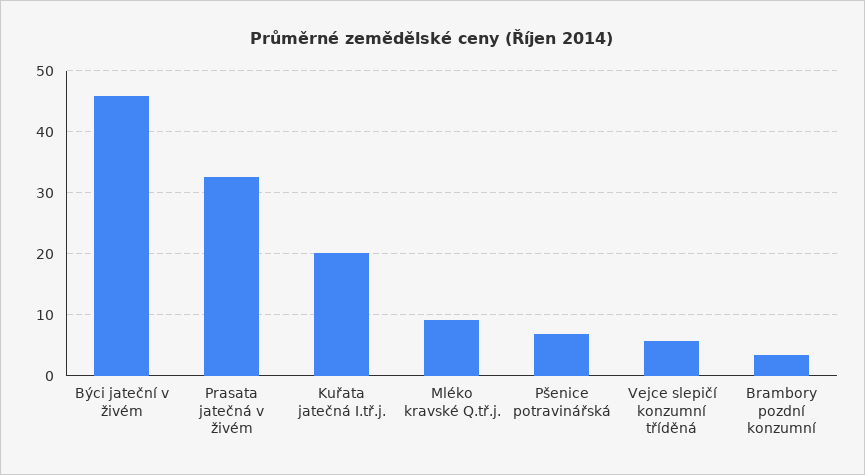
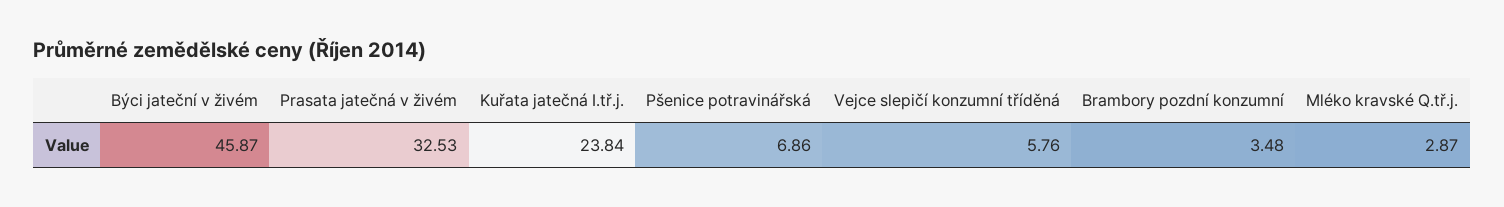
  {
    "Býci jateční v živém": 45.87,
    "Prasata jatečná v živém": 32.53,
-   "Kuřata jatečná I.tř.j.": 20,
+   "Kuřata jatečná I.tř.j.": 23.84,
-   "Mléko kravské Q.tř.j.": 9,
+   "Mléko kravské Q.tř.j.": 2.87,
    "Pšenice potravinářská": 6.86,
    "Vejce slepičí konzumní tříděná": 5.76,
    "Brambory pozdní konzumní": 3.48
  }

